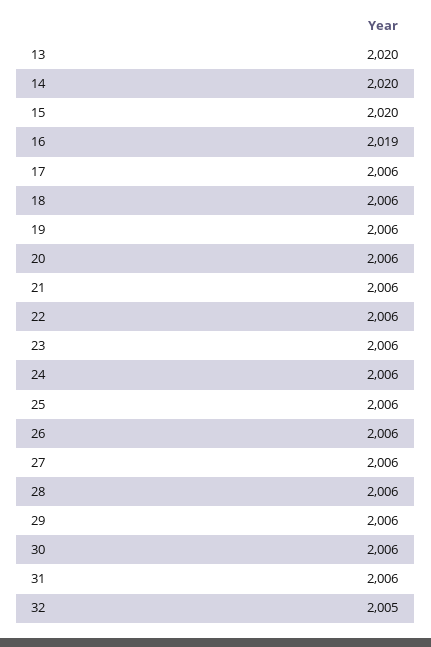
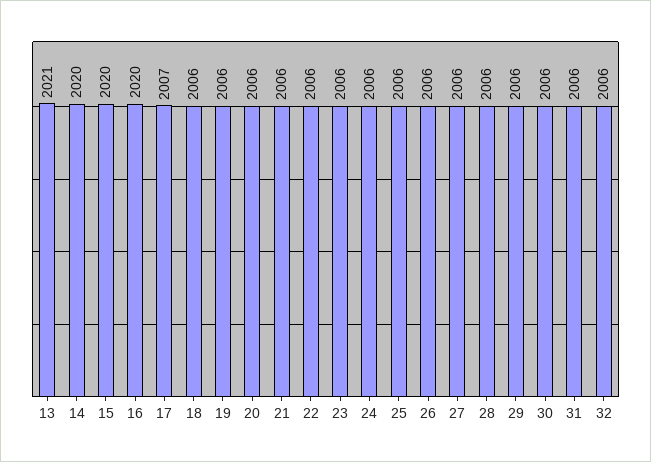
  {
-   "13": 2020,
+   "13": 2021,
    "14": 2020,
    "15": 2020,
-   "16": 2019,
+   "16": 2020,
-   "17": 2006,
+   "17": 2007,
    "18": 2006,
    "19": 2006,
    "20": 2006,
    "21": 2006,
    "22": 2006,
    "23": 2006,
    "24": 2006,
    "25": 2006,
    "26": 2006,
    "27": 2006,
    "28": 2006,
    "29": 2006,
    "30": 2006,
    "31": 2006,
-   "32": 2005
+   "32": 2006
  }

